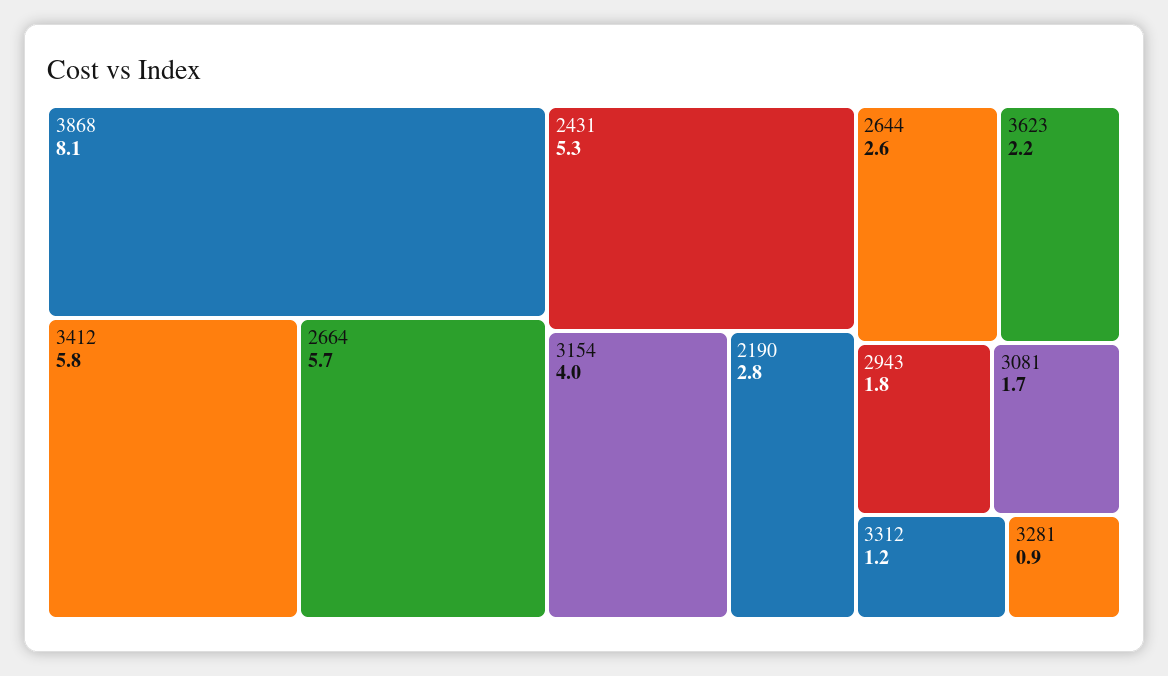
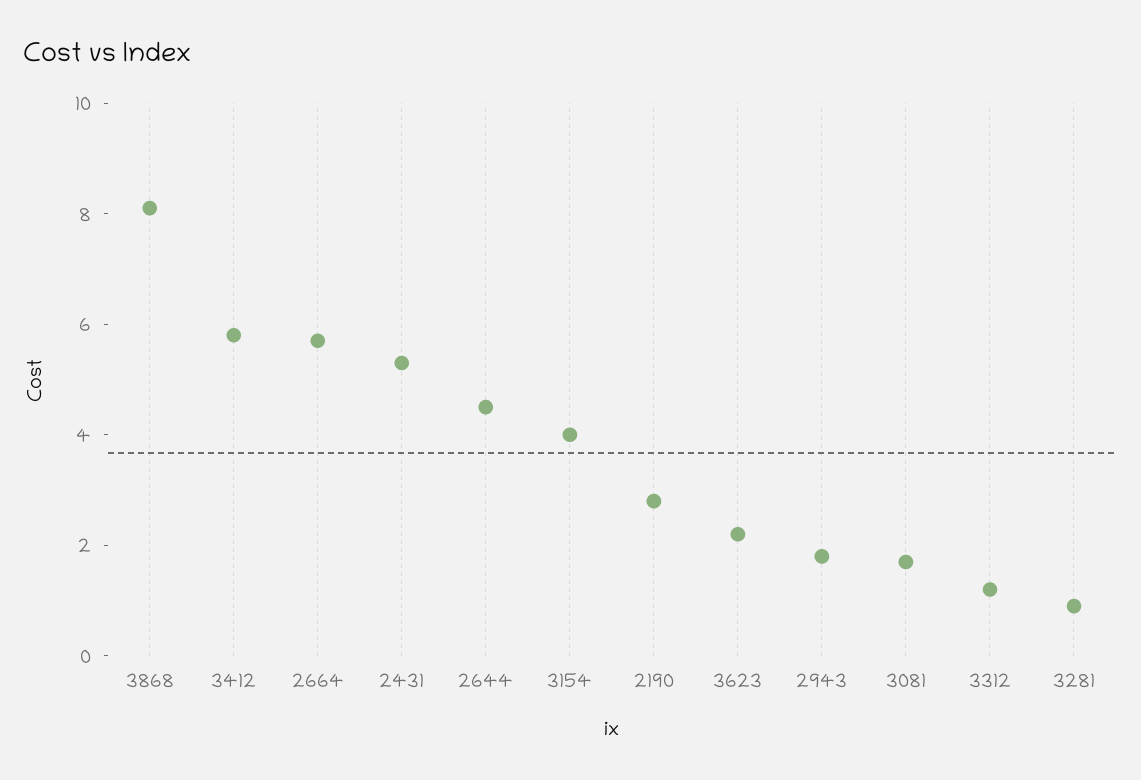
  {
    "3868": 8.1,
    "3412": 5.8,
    "2664": 5.7,
    "2431": 5.3,
    "3154": 4,
    "2190": 2.8,
-   "2644": 2.6,
+   "2644": 4.5,
    "3623": 2.2,
    "2943": 1.8,
    "3081": 1.7,
    "3312": 1.2,
    "3281": 0.9
  }

